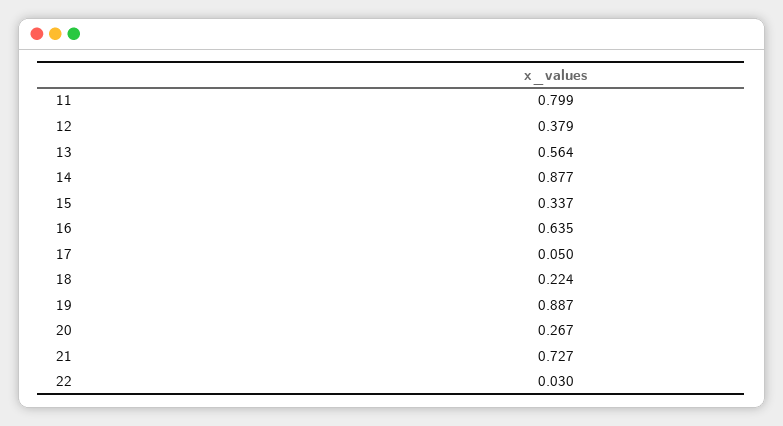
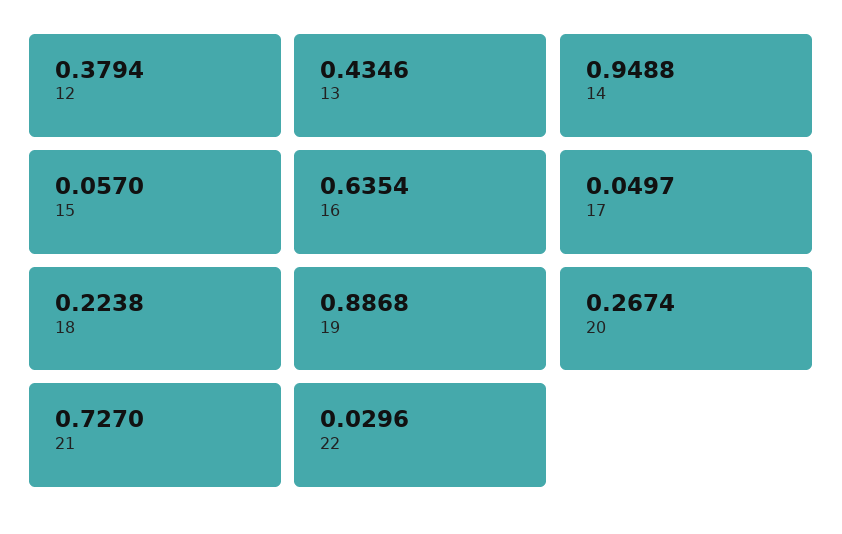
  {
-   "11": 0.799,
    "12": 0.3794,
-   "13": 0.564,
+   "13": 0.4346,
-   "14": 0.877,
+   "14": 0.9488,
-   "15": 0.337,
+   "15": 0.057,
    "16": 0.6354,
    "17": 0.0497,
    "18": 0.2238,
    "19": 0.8868,
    "20": 0.2674,
    "21": 0.727,
    "22": 0.0296
  }

